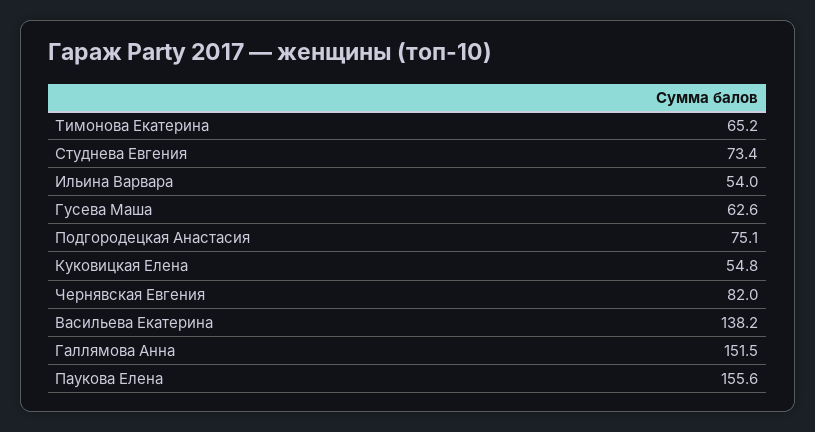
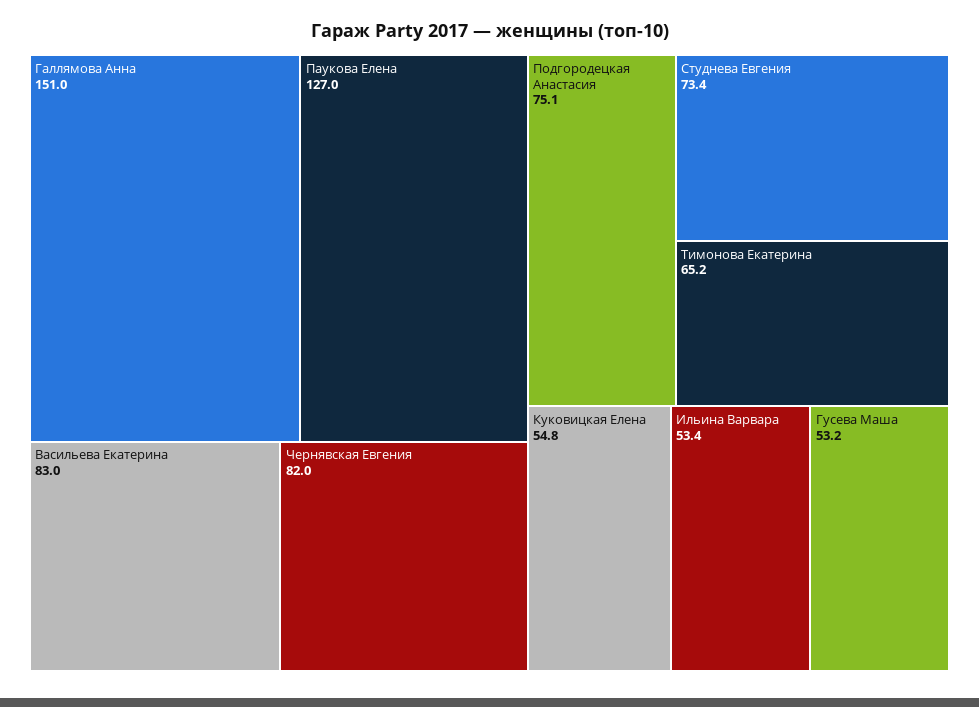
  {
    "Тимонова Екатерина": 65.2,
    "Студнева Евгения": 73.4,
-   "Ильина Варвара": 54,
+   "Ильина Варвара": 53.4,
-   "Гусева Маша": 62.6,
+   "Гусева Маша": 53.2,
    "Подгородецкая Анастасия": 75.1,
    "Куковицкая Елена": 54.8,
    "Чернявская Евгения": 82,
-   "Васильева Екатерина": 138.2,
+   "Васильева Екатерина": 83,
-   "Галлямова Анна": 151.5,
+   "Галлямова Анна": 151,
-   "Паукова Елена": 155.6
+   "Паукова Елена": 127
  }

